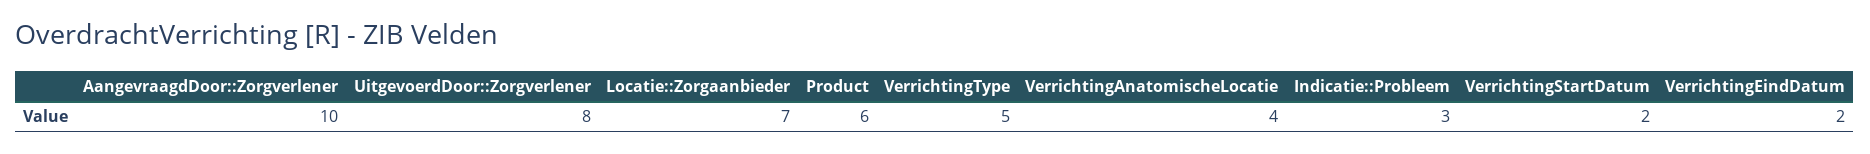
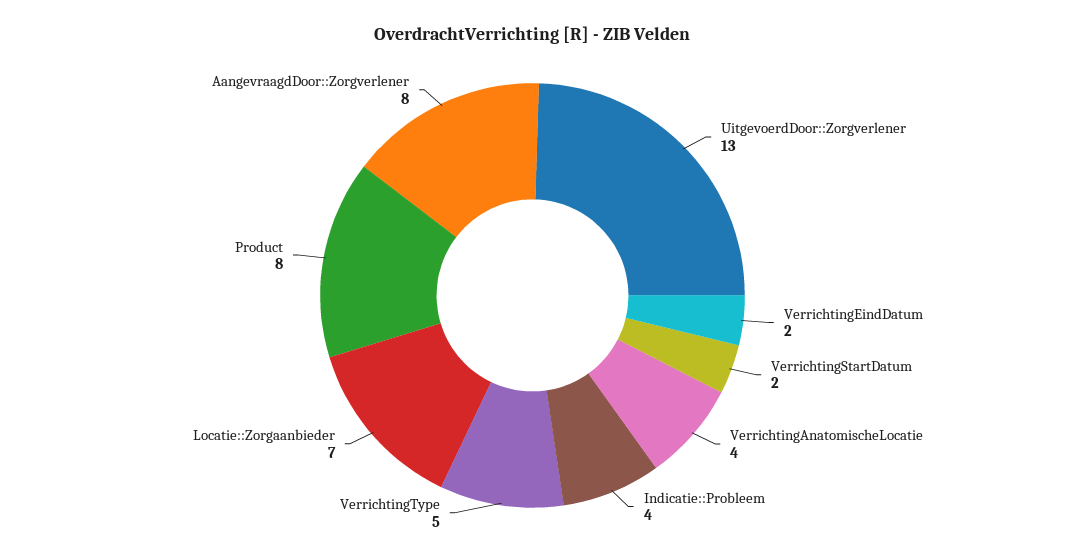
  {
-   "AangevraagdDoor::Zorgverlener": 10,
+   "AangevraagdDoor::Zorgverlener": 8,
-   "UitgevoerdDoor::Zorgverlener": 8,
+   "UitgevoerdDoor::Zorgverlener": 13,
    "Locatie::Zorgaanbieder": 7,
-   "Product": 6,
+   "Product": 8,
    "VerrichtingType": 5,
    "VerrichtingAnatomischeLocatie": 4,
-   "Indicatie::Probleem": 3,
+   "Indicatie::Probleem": 4,
    "VerrichtingStartDatum": 2,
    "VerrichtingEindDatum": 2
  }

